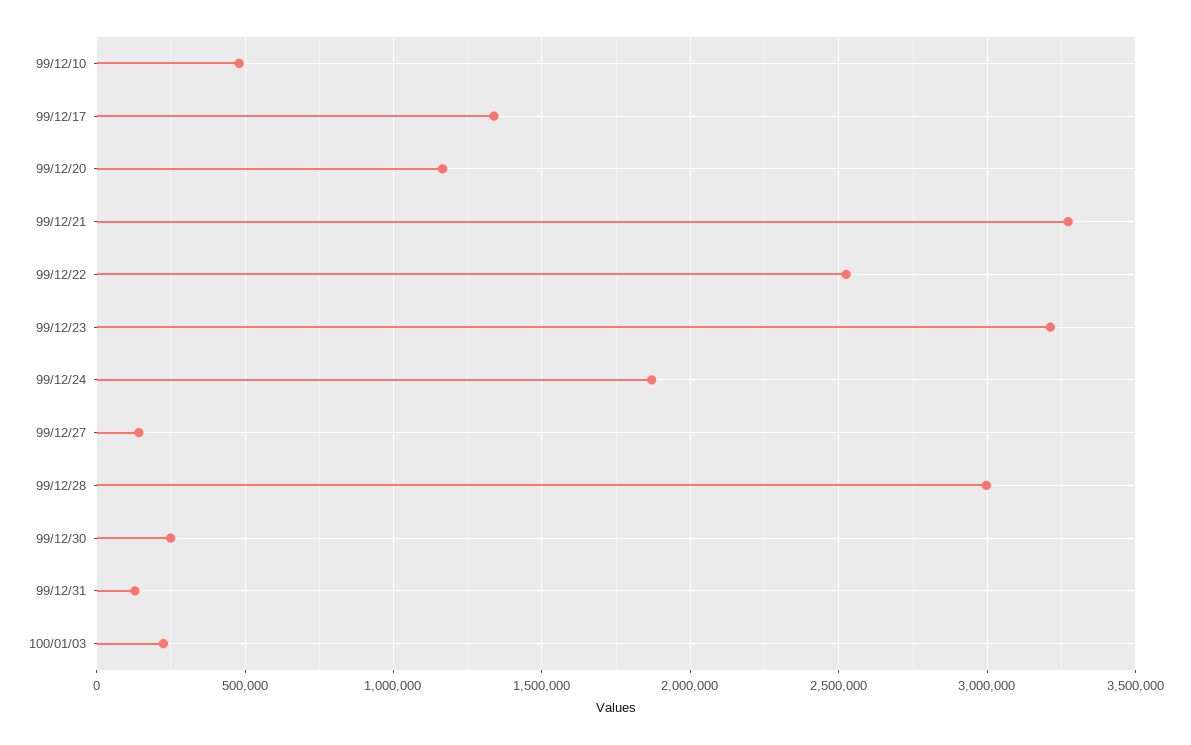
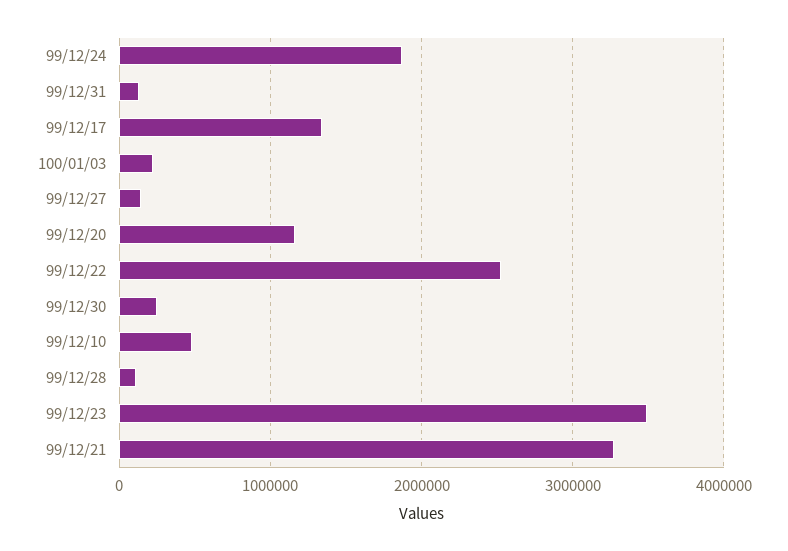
  {
    "99/12/10": 500000,
    "99/12/17": 1350000,
    "99/12/20": 1150000,
    "99/12/21": 3250000,
    "99/12/22": 2500000,
-   "99/12/23": 3200000,
+   "99/12/23": 3500000,
    "99/12/24": 1850000,
    "99/12/27": 150000,
-   "99/12/28": 3000000,
+   "99/12/28": 100000,
    "99/12/30": 250000,
    "99/12/31": 150000,
    "100/01/03": 250000
  }

